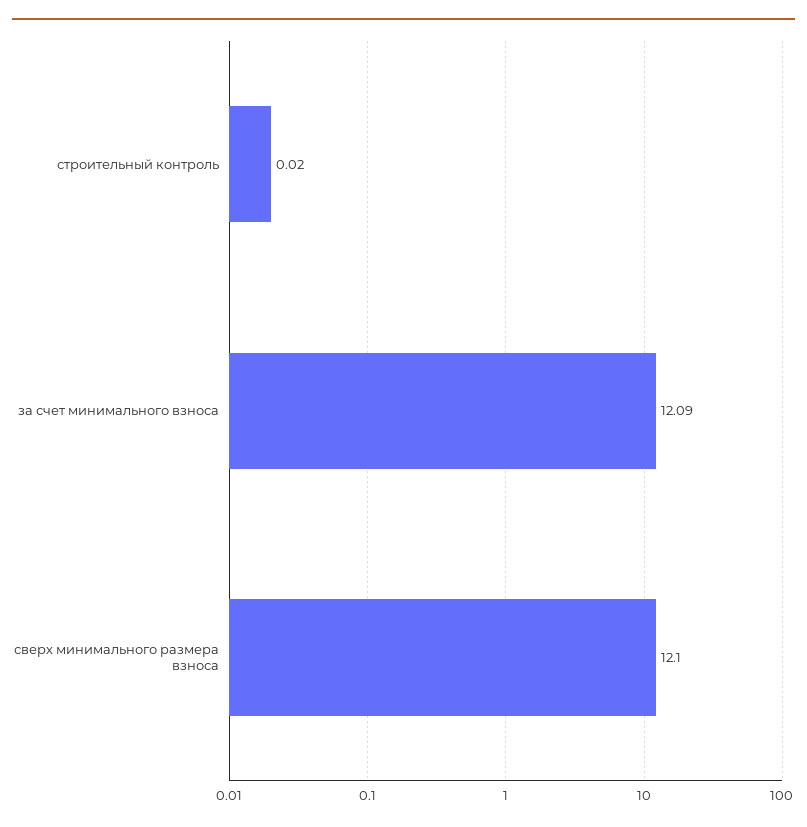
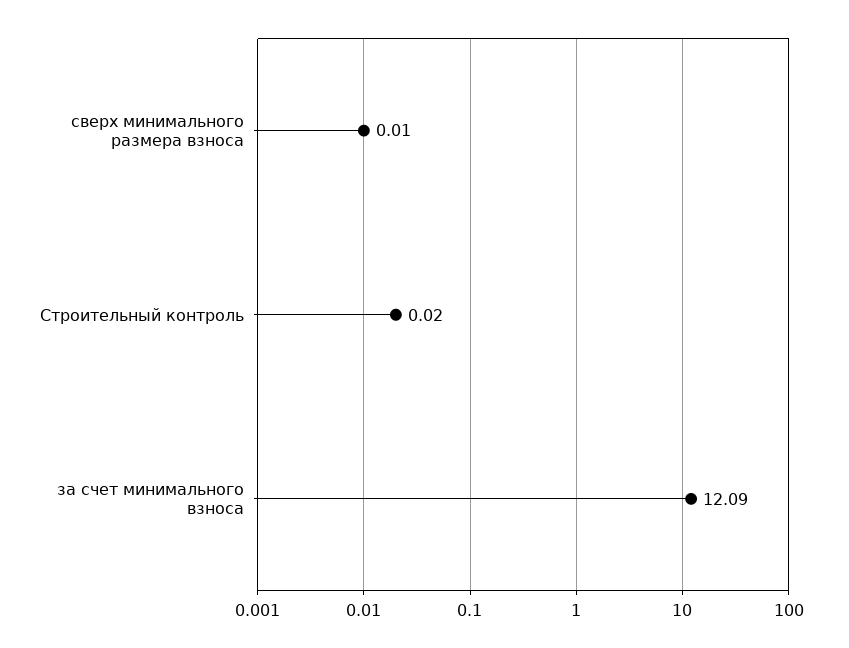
  {
    "строительный контроль": 0.02,
    "за счет минимального взноса": 12.09,
-   "сверх минимального размера взноса": 12.1
+   "сверх минимального размера взноса": 0.01
  }

